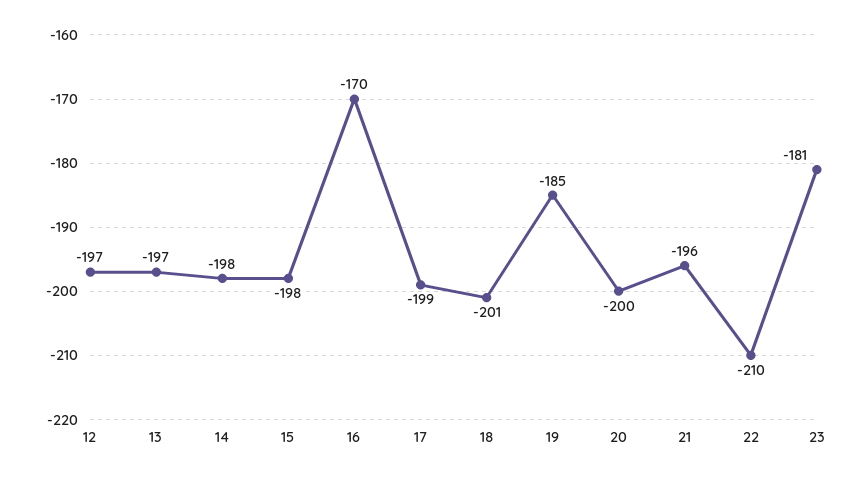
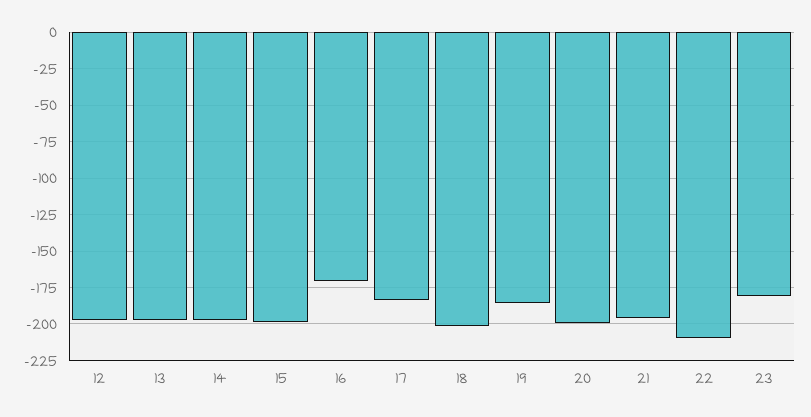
  {
    "12": -197,
    "13": -197,
    "14": -198,
    "15": -198,
    "16": -170,
-   "17": -199,
+   "17": -185,
    "18": -201,
    "19": -185,
    "20": -200,
    "21": -196,
    "22": -210,
    "23": -181
  }

